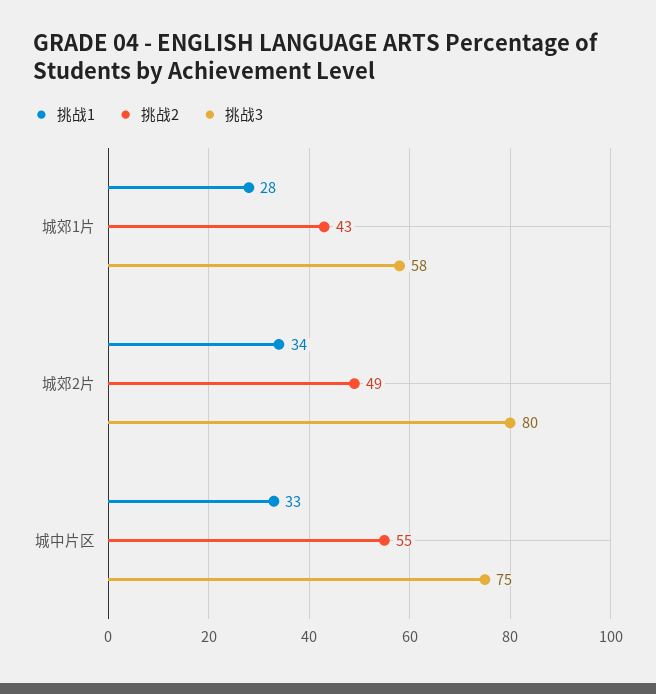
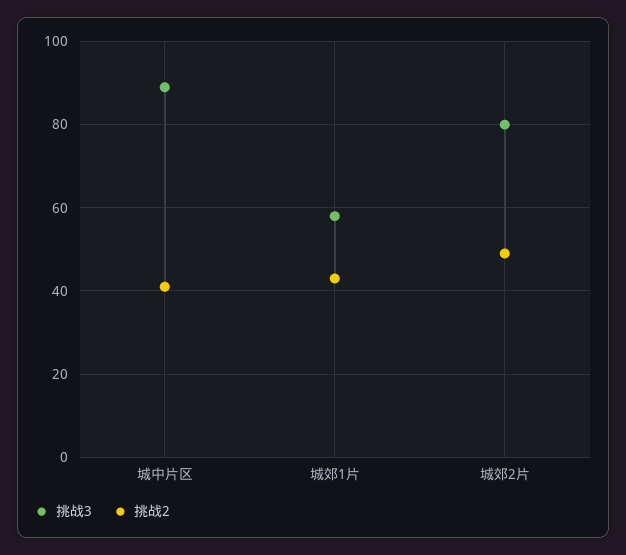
  {
-   "挑战1": {
-     "城郊1片": 28,
-     "城郊2片": 34,
-     "城中片区": 33
-   },
    "挑战2": {
      "城郊1片": 43,
      "城郊2片": 49,
-     "城中片区": 55
+     "城中片区": 40
    },
    "挑战3": {
      "城郊1片": 58,
      "城郊2片": 80,
-     "城中片区": 75
+     "城中片区": 90
    }
  }

